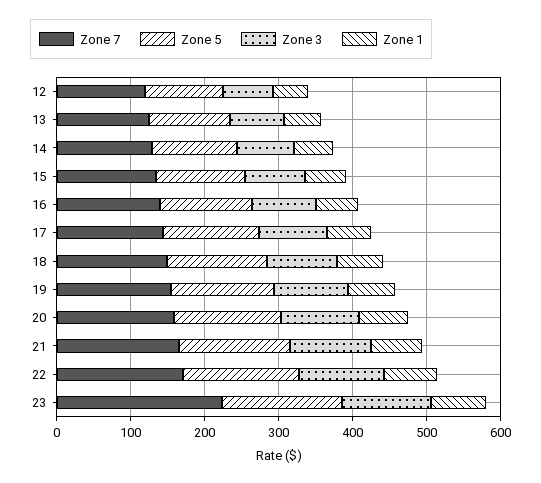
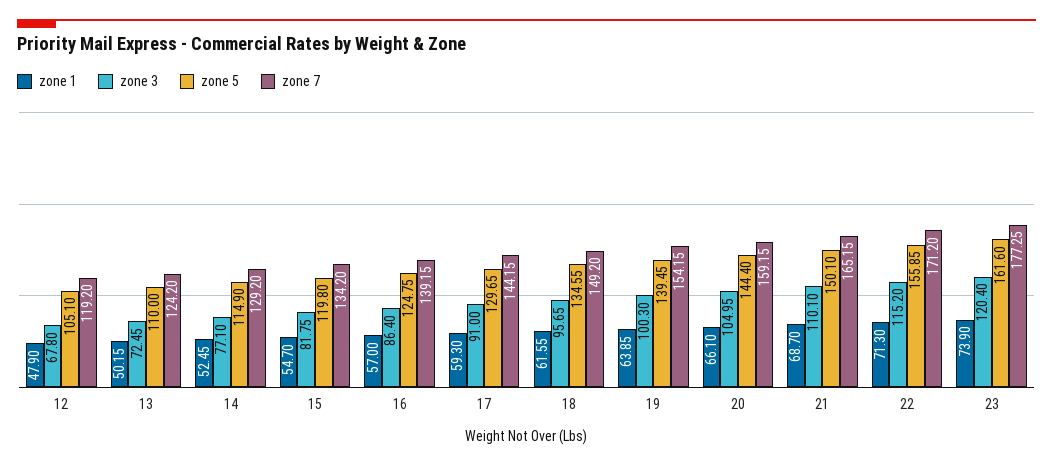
  {
    "Zone 7": {
      "12": 119.2,
      "13": 124.2,
      "14": 129.2,
      "15": 134.2,
      "16": 139.15,
      "17": 144.15,
      "18": 149.2,
      "19": 154.15,
      "20": 159.15,
      "21": 165.15,
      "22": 171.2,
-     "23": 220
+     "23": 177.25
    },
    "Zone 5": {
      "12": 105.1,
      "13": 110,
      "14": 114.9,
      "15": 119.8,
      "16": 124.75,
      "17": 129.65,
      "18": 134.55,
      "19": 139.45,
      "20": 144.4,
      "21": 150.1,
      "22": 155.85,
      "23": 161.6
    },
    "Zone 3": {
      "12": 67.8,
      "13": 72.45,
      "14": 77.1,
      "15": 81.75,
      "16": 86.4,
      "17": 91,
      "18": 95.65,
      "19": 100.3,
      "20": 104.95,
      "21": 110.1,
      "22": 115.2,
      "23": 120.4
    },
    "Zone 1": {
      "12": 47.9,
      "13": 50.15,
      "14": 52.45,
      "15": 54.7,
      "16": 57,
      "17": 59.3,
      "18": 61.55,
      "19": 63.85,
      "20": 66.1,
      "21": 68.7,
      "22": 71.3,
      "23": 73.9
    }
  }

